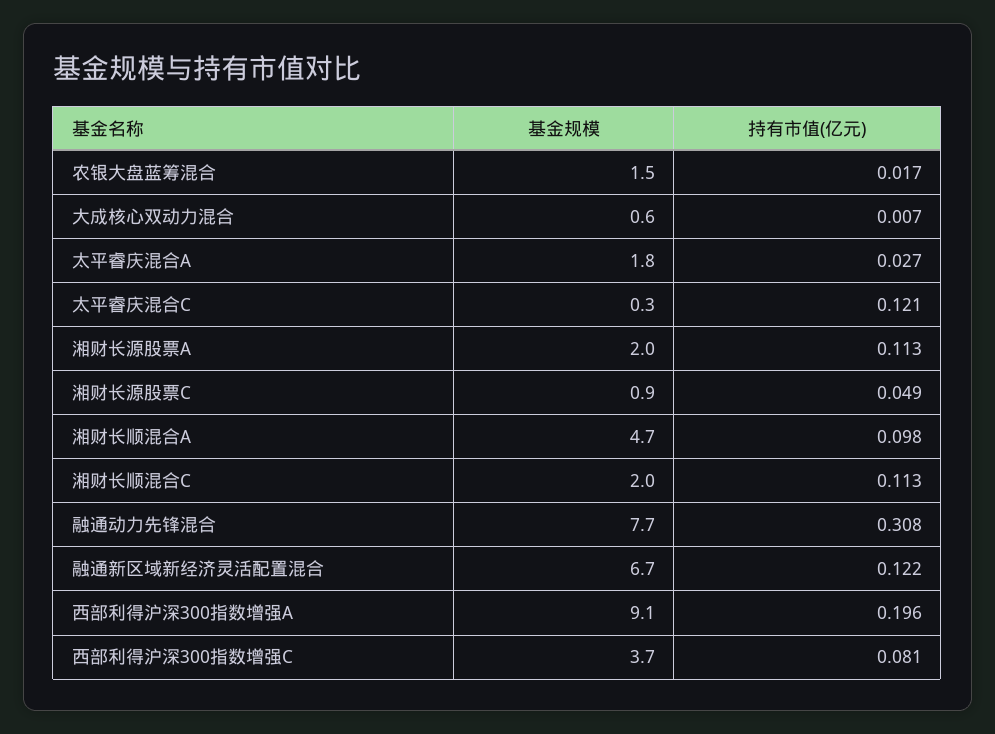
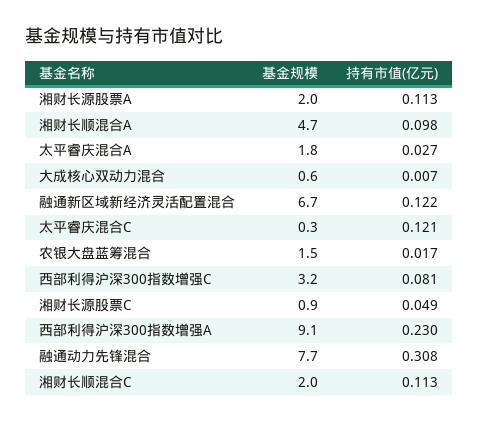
  {
    "基金规模": {
      "农银大盘蓝筹混合": 1.5,
      "大成核心双动力混合": 0.6,
      "太平睿庆混合A": 1.8,
      "太平睿庆混合C": 0.3,
      "湘财长源股票A": 2,
      "湘财长源股票C": 0.9,
      "湘财长顺混合A": 4.7,
      "湘财长顺混合C": 2,
      "融通动力先锋混合": 7.7,
      "融通新区域新经济灵活配置混合": 6.7,
      "西部利得沪深300指数增强A": 9.1,
-     "西部利得沪深300指数增强C": 3.7
+     "西部利得沪深300指数增强C": 3.2
    },
    "持有市值(亿元)": {
      "农银大盘蓝筹混合": 0.017,
      "大成核心双动力混合": 0.007,
      "太平睿庆混合A": 0.027,
      "太平睿庆混合C": 0.121,
      "湘财长源股票A": 0.113,
      "湘财长源股票C": 0.049,
      "湘财长顺混合A": 0.098,
      "湘财长顺混合C": 0.113,
      "融通动力先锋混合": 0.308,
      "融通新区域新经济灵活配置混合": 0.122,
-     "西部利得沪深300指数增强A": 0.196,
+     "西部利得沪深300指数增强A": 0.23,
      "西部利得沪深300指数增强C": 0.081
    }
  }

